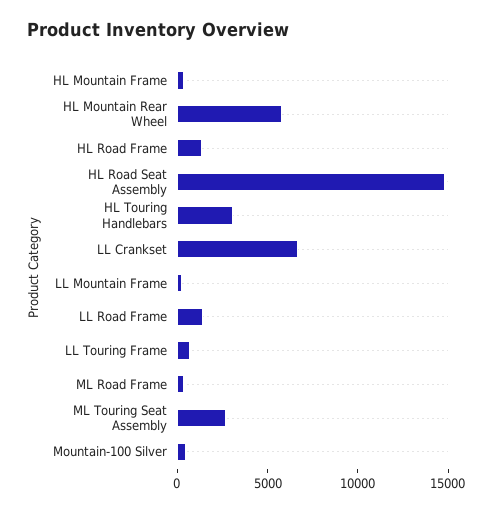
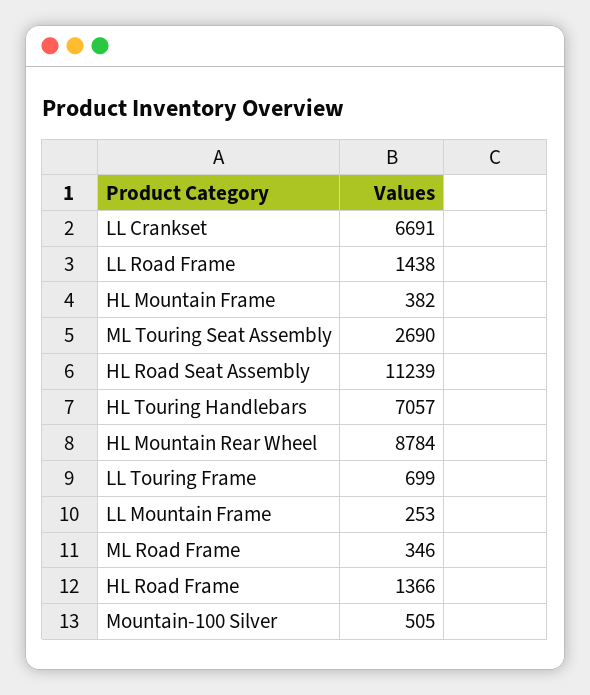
  {
    "HL Mountain Frame": 382,
-   "HL Mountain Rear Wheel": 6000,
+   "HL Mountain Rear Wheel": 8784,
    "HL Road Frame": 1366,
-   "HL Road Seat Assembly": 15000,
+   "HL Road Seat Assembly": 11239,
-   "HL Touring Handlebars": 3000,
+   "HL Touring Handlebars": 7057,
    "LL Crankset": 6691,
    "LL Mountain Frame": 253,
    "LL Road Frame": 1438,
    "LL Touring Frame": 699,
    "ML Road Frame": 346,
    "ML Touring Seat Assembly": 2690,
    "Mountain-100 Silver": 505
  }

